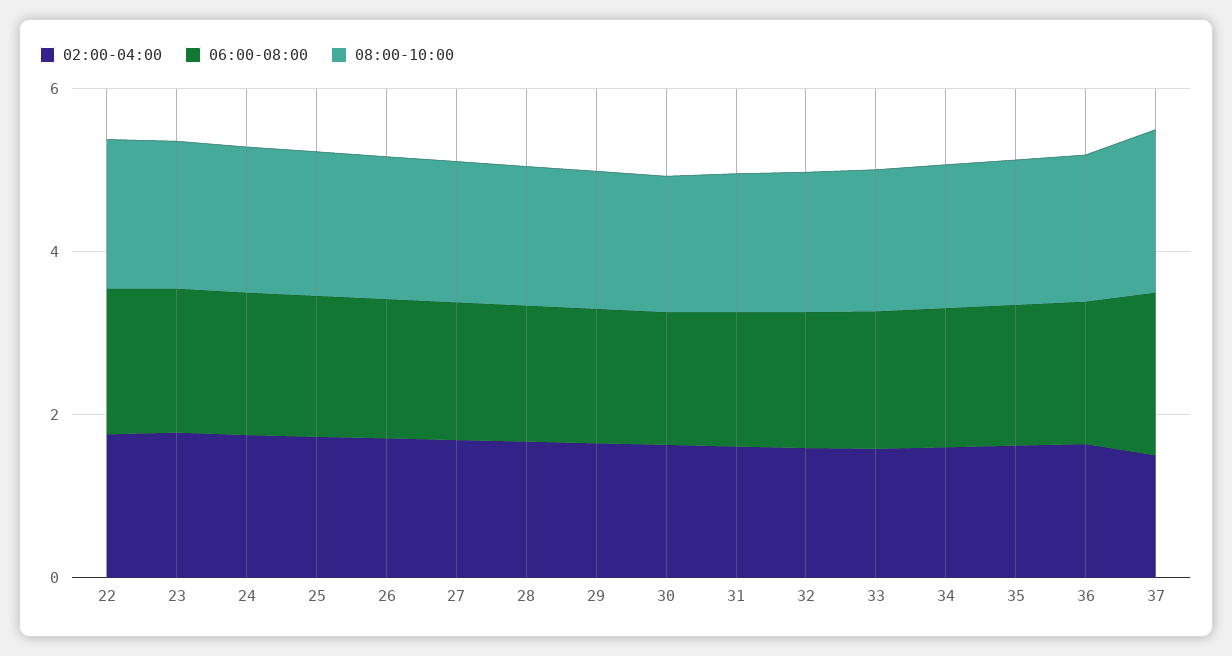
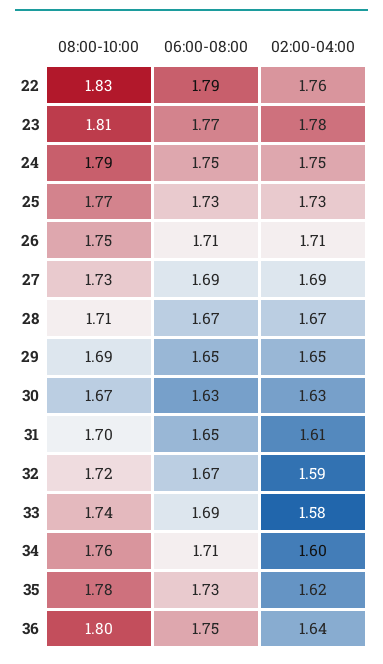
  {
    "02:00-04:00": {
      "22": 1.76,
      "23": 1.78,
      "24": 1.75,
      "25": 1.73,
      "26": 1.71,
      "27": 1.69,
      "28": 1.67,
      "29": 1.65,
      "30": 1.63,
      "31": 1.61,
      "32": 1.59,
      "33": 1.58,
      "34": 1.6,
      "35": 1.62,
-     "36": 1.64,
+     "36": 1.64
-     "37": 1.5
    },
    "06:00-08:00": {
      "22": 1.79,
      "23": 1.77,
      "24": 1.75,
      "25": 1.73,
      "26": 1.71,
      "27": 1.69,
      "28": 1.67,
      "29": 1.65,
      "30": 1.63,
      "31": 1.65,
      "32": 1.67,
      "33": 1.69,
      "34": 1.71,
      "35": 1.73,
-     "36": 1.75,
+     "36": 1.75
-     "37": 2
    },
    "08:00-10:00": {
      "22": 1.83,
      "23": 1.81,
      "24": 1.79,
      "25": 1.77,
      "26": 1.75,
      "27": 1.73,
      "28": 1.71,
      "29": 1.69,
      "30": 1.67,
      "31": 1.7,
      "32": 1.72,
      "33": 1.74,
      "34": 1.76,
      "35": 1.78,
-     "36": 1.8,
+     "36": 1.8
-     "37": 2
    }
  }

